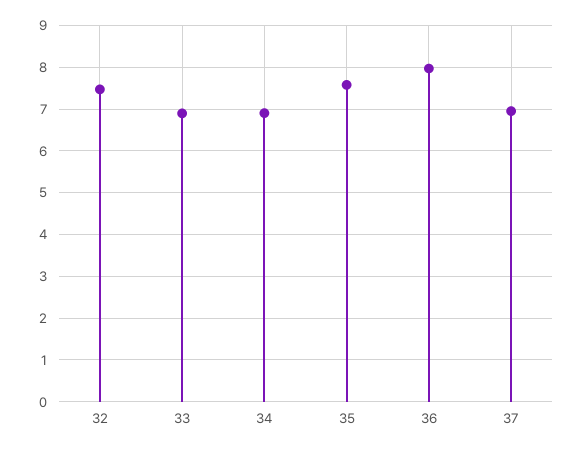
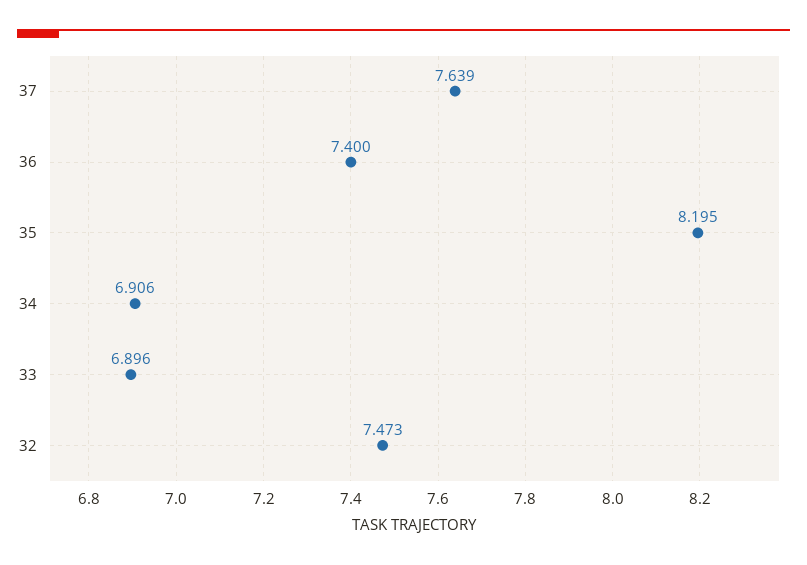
  {
    "32": 7.473,
    "33": 6.896,
    "34": 6.906,
-   "35": 7.6,
+   "35": 8.195,
-   "36": 8,
+   "36": 7.4,
-   "37": 7
+   "37": 7.639
  }

